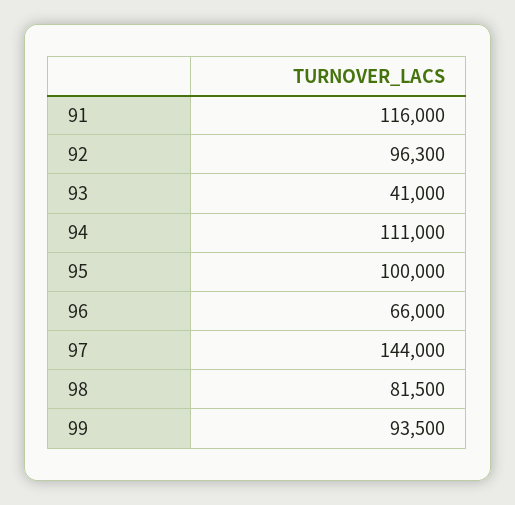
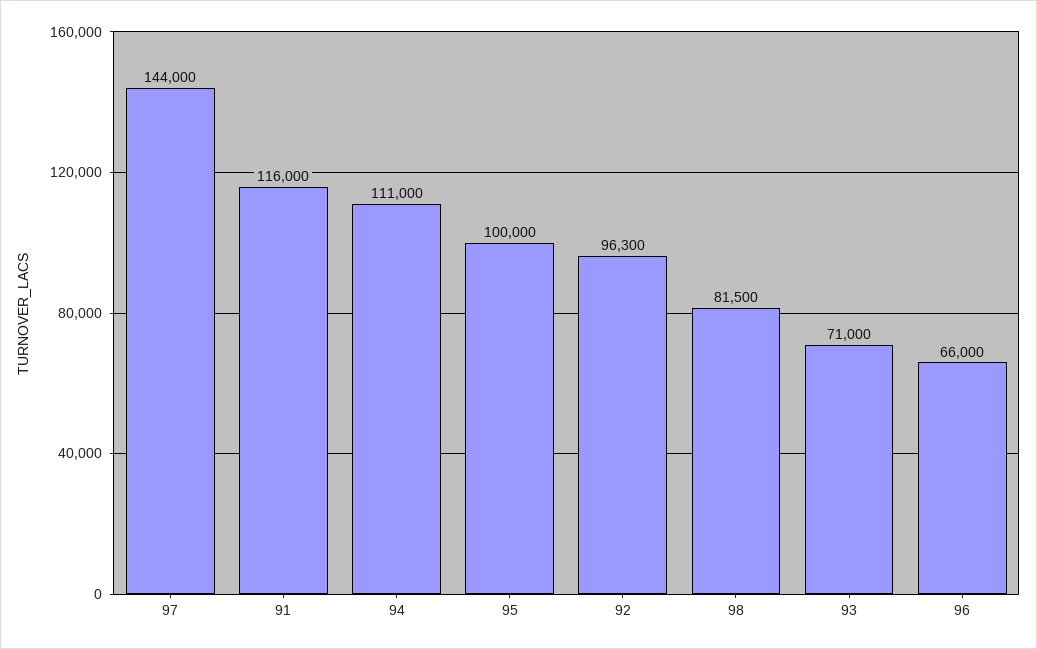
  {
    "91": 116000,
    "92": 96300,
-   "93": 41000,
+   "93": 71000,
    "94": 111000,
    "95": 100000,
    "96": 66000,
    "97": 144000,
-   "98": 81500,
+   "98": 81500
-   "99": 93500
  }

